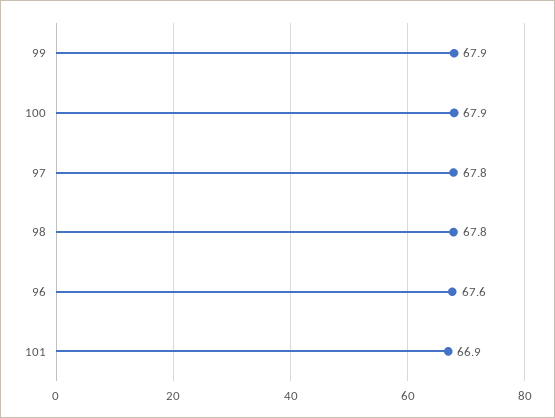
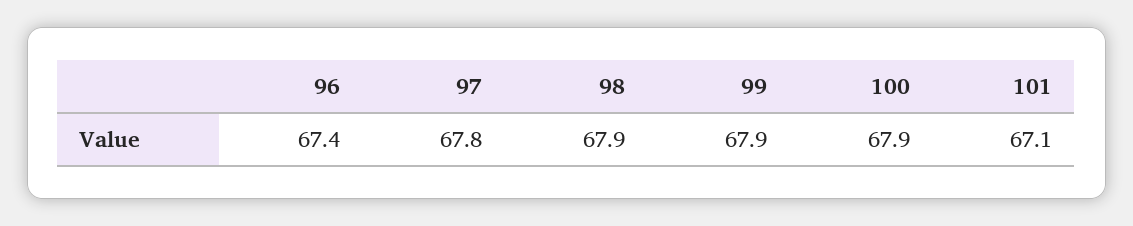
  {
    "99": 67.9,
    "100": 67.9,
    "97": 67.8,
-   "98": 67.8,
+   "98": 67.9,
-   "96": 67.6,
+   "96": 67.4,
-   "101": 66.9
+   "101": 67.1
  }

